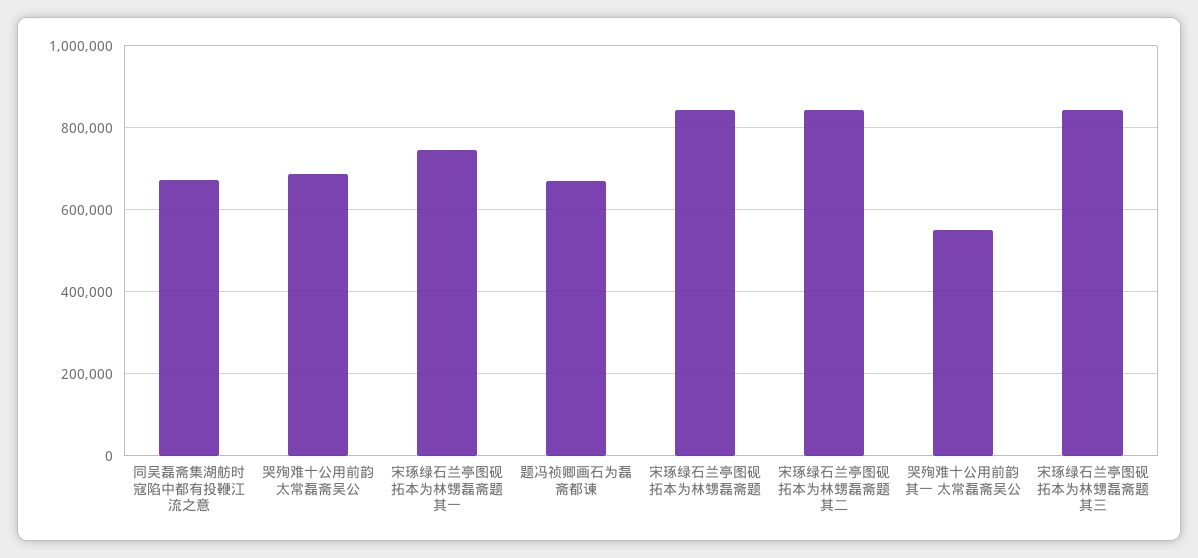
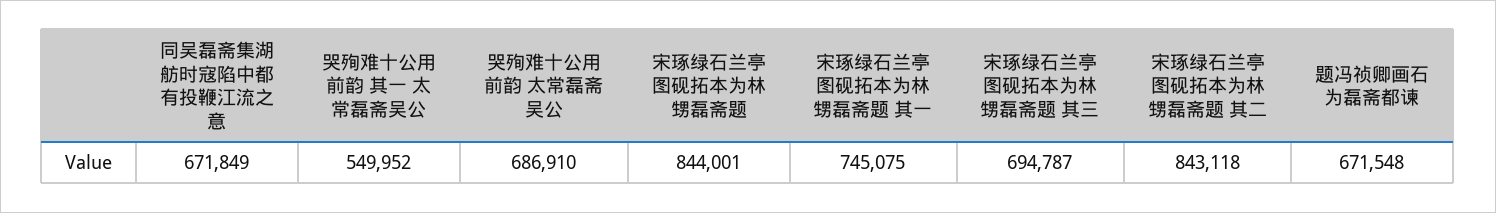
  {
    "同吴磊斋集湖舫时寇陷中都有投鞭江流之意": 671849,
    "哭殉难十公用前韵 太常磊斋吴公": 686910,
    "宋琢绿石兰亭图砚拓本为林甥磊斋题 其一": 745075,
    "题冯祯卿画石为磊斋都谏": 671548,
    "宋琢绿石兰亭图砚拓本为林甥磊斋题": 844001,
    "宋琢绿石兰亭图砚拓本为林甥磊斋题 其二": 843118,
    "哭殉难十公用前韵 其一 太常磊斋吴公": 549952,
-   "宋琢绿石兰亭图砚拓本为林甥磊斋题 其三": 840000
+   "宋琢绿石兰亭图砚拓本为林甥磊斋题 其三": 694787
  }

